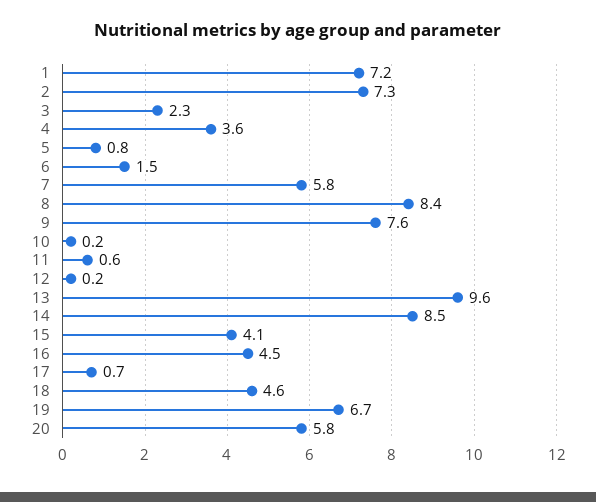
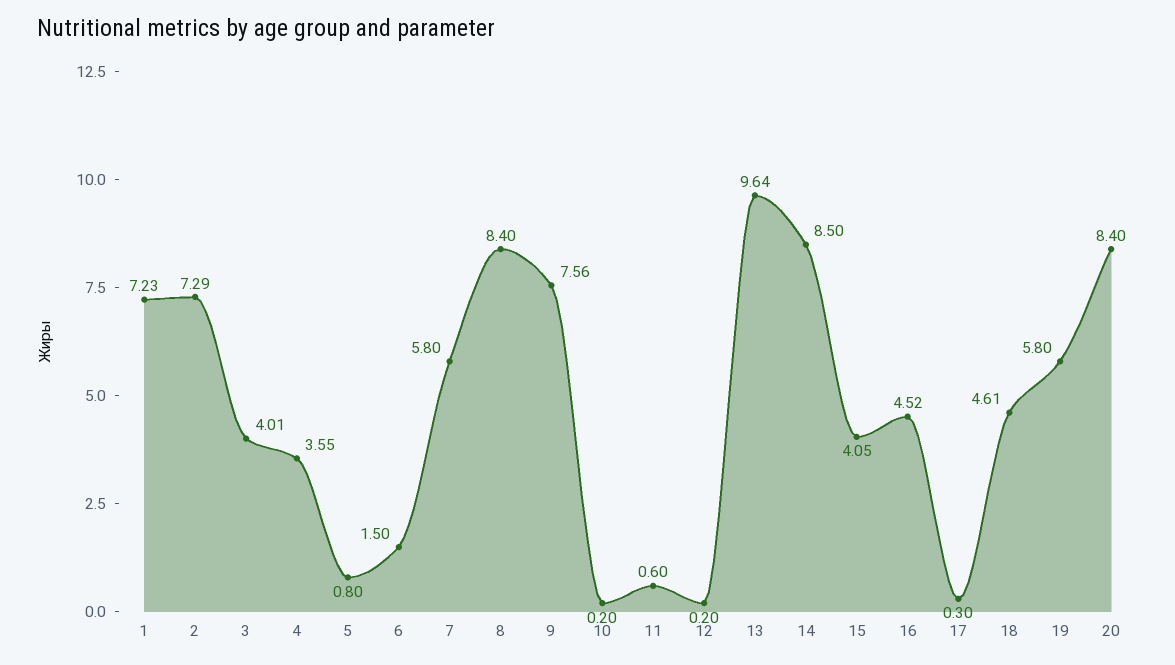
  {
    "1": 7.23,
    "2": 7.29,
-   "3": 2.3,
+   "3": 4.01,
    "4": 3.55,
    "5": 0.8,
    "6": 1.5,
    "7": 5.8,
    "8": 8.4,
    "9": 7.56,
    "10": 0.2,
    "11": 0.6,
    "12": 0.2,
    "13": 9.64,
    "14": 8.5,
    "15": 4.05,
    "16": 4.52,
-   "17": 0.7,
+   "17": 0.3,
    "18": 4.61,
-   "19": 6.7,
+   "19": 5.8,
-   "20": 5.8
+   "20": 8.4
  }

